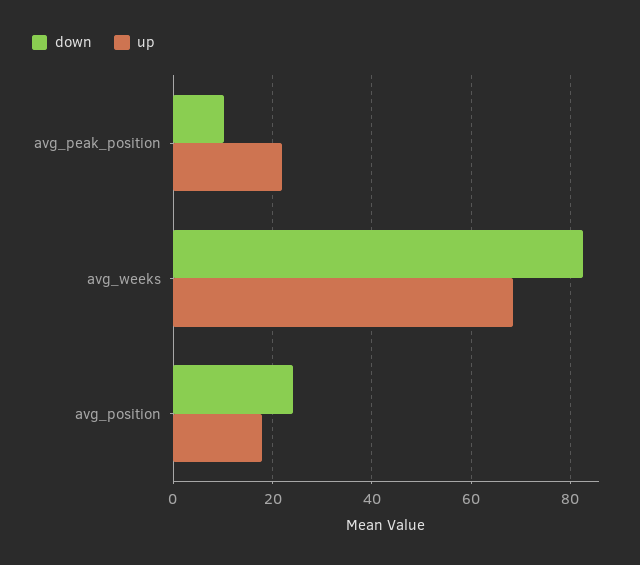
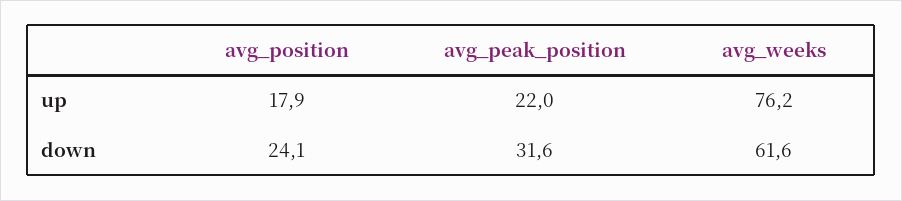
  {
    "down": {
-     "avg_peak_position": 10,
+     "avg_peak_position": 31.6,
-     "avg_weeks": 82,
+     "avg_weeks": 61.6,
      "avg_position": 24.1
    },
    "up": {
      "avg_peak_position": 22,
-     "avg_weeks": 68,
+     "avg_weeks": 76.2,
      "avg_position": 17.9
    }
  }

